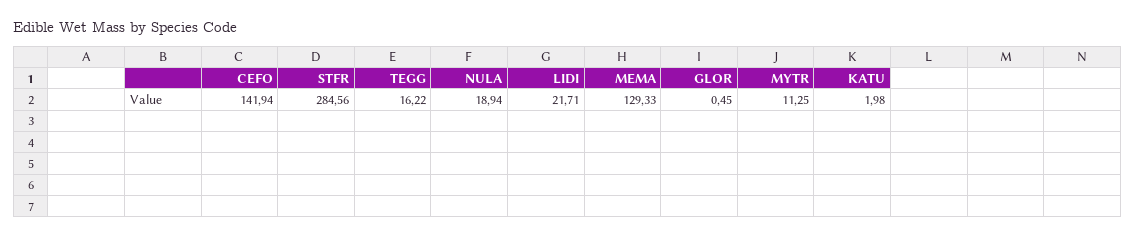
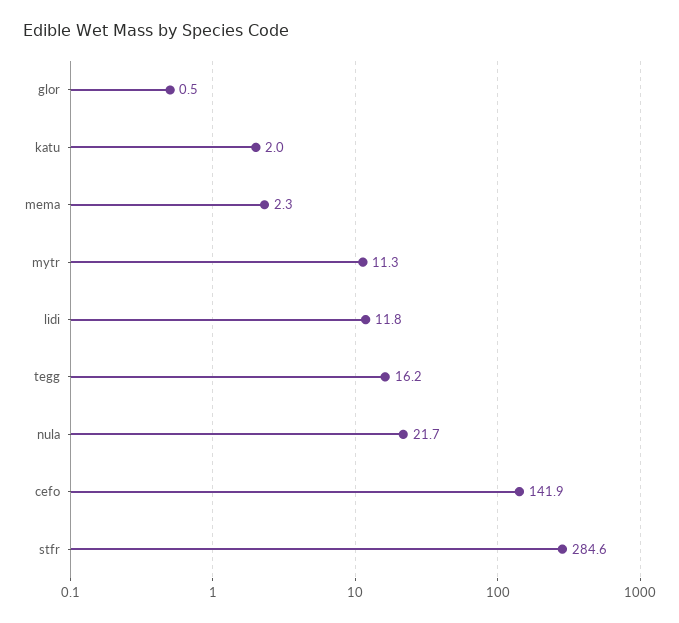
  {
    "CEFO": 141.94,
    "STFR": 284.56,
    "TEGG": 16.22,
-   "NULA": 18.94,
+   "NULA": 21.7,
-   "LIDI": 21.71,
+   "LIDI": 11.8,
-   "MEMA": 129.33,
+   "MEMA": 2.3,
    "GLOR": 0.45,
    "MYTR": 11.25,
    "KATU": 1.98
  }

